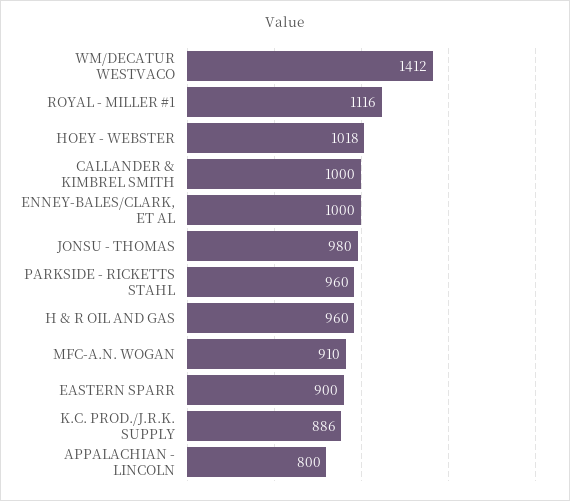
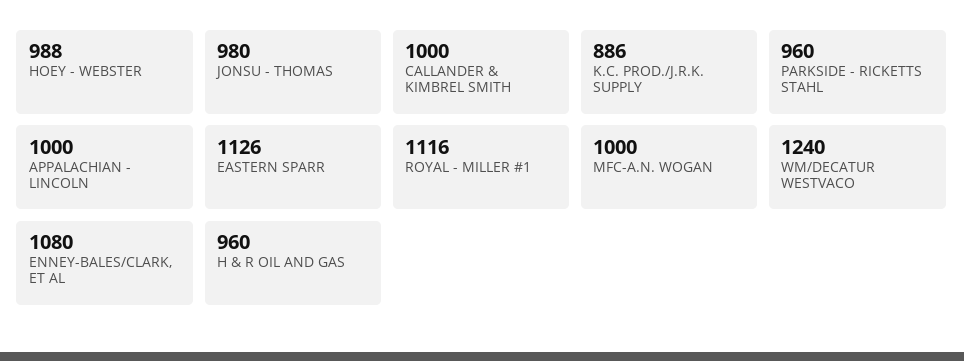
  {
-   "WM/DECATUR WESTVACO": 1412,
+   "WM/DECATUR WESTVACO": 1240,
    "ROYAL - MILLER #1": 1116,
-   "HOEY - WEBSTER": 1018,
+   "HOEY - WEBSTER": 988,
    "CALLANDER & KIMBREL SMITH": 1000,
-   "ENNEY-BALES/CLARK, ET AL": 1000,
+   "ENNEY-BALES/CLARK, ET AL": 1080,
    "JONSU - THOMAS": 980,
    "PARKSIDE - RICKETTS STAHL": 960,
    "H & R OIL AND GAS": 960,
-   "MFC-A.N. WOGAN": 910,
+   "MFC-A.N. WOGAN": 1000,
-   "EASTERN SPARR": 900,
+   "EASTERN SPARR": 1126,
    "K.C. PROD./J.R.K. SUPPLY": 886,
-   "APPALACHIAN - LINCOLN": 800
+   "APPALACHIAN - LINCOLN": 1000
  }

